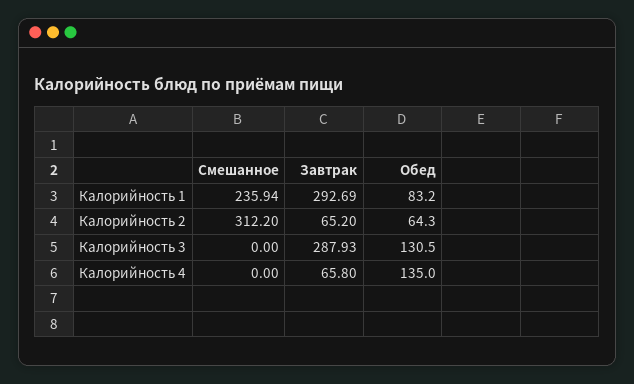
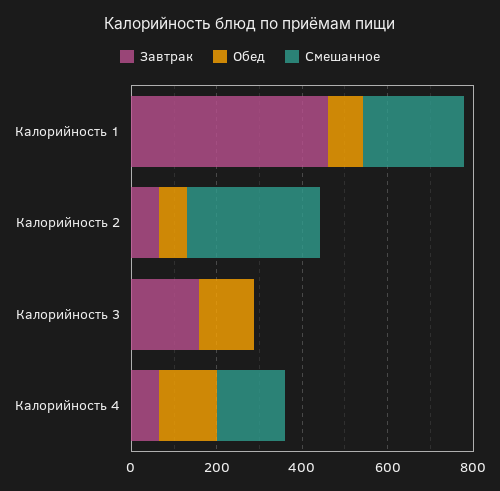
  {
    "Смешанное": {
      "Калорийность 1": 235.94,
      "Калорийность 2": 312.2,
      "Калорийность 3": 0,
-     "Калорийность 4": 0
+     "Калорийность 4": 150
    },
    "Завтрак": {
-     "Калорийность 1": 292.69,
+     "Калорийность 1": 450,
      "Калорийность 2": 65.2,
-     "Калорийность 3": 287.93,
+     "Калорийность 3": 150,
      "Калорийность 4": 65.8
    },
    "Обед": {
      "Калорийность 1": 83.2,
      "Калорийность 2": 64.3,
      "Калорийность 3": 130.5,
      "Калорийность 4": 135
    }
  }

